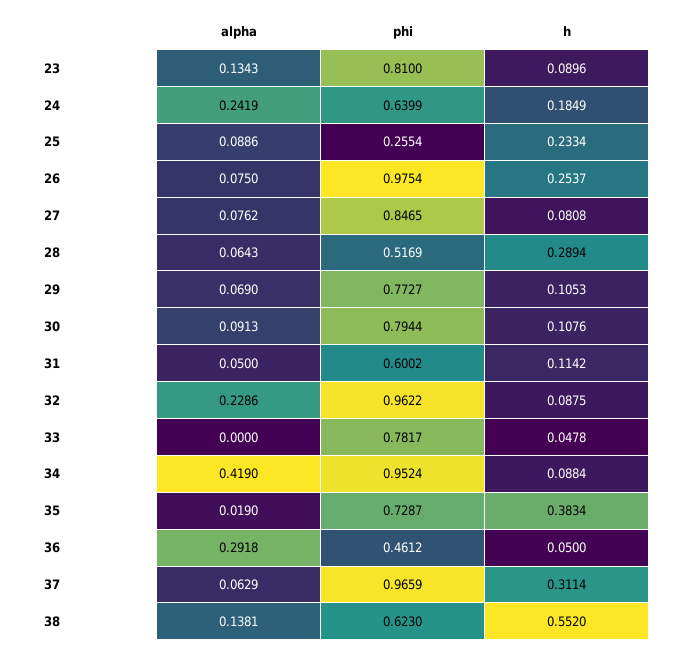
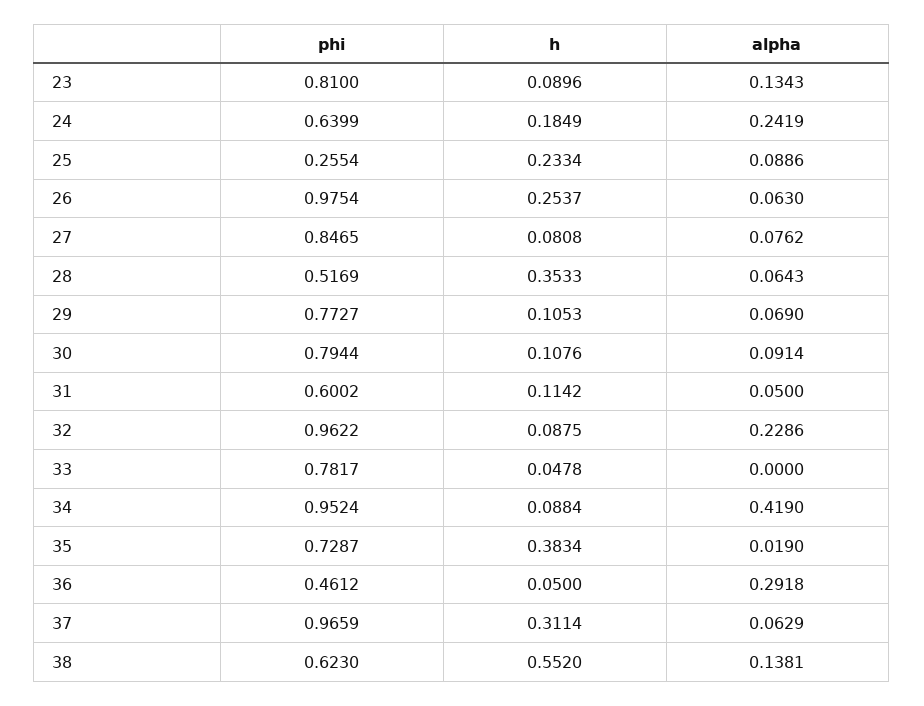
  {
    "alpha": {
      "23": 0.1343,
      "24": 0.2419,
      "25": 0.0886,
-     "26": 0.075,
+     "26": 0.063,
      "27": 0.0762,
      "28": 0.0643,
      "29": 0.069,
-     "30": 0.0913,
+     "30": 0.0914,
      "31": 0.05,
      "32": 0.2286,
      "33": 0,
      "34": 0.419,
      "35": 0.019,
      "36": 0.2918,
      "37": 0.0629,
      "38": 0.1381
    },
    "phi": {
      "23": 0.81,
      "24": 0.6399,
      "25": 0.2554,
      "26": 0.9754,
      "27": 0.8465,
      "28": 0.5169,
      "29": 0.7727,
      "30": 0.7944,
      "31": 0.6002,
      "32": 0.9622,
      "33": 0.7817,
      "34": 0.9524,
      "35": 0.7287,
      "36": 0.4612,
      "37": 0.9659,
      "38": 0.623
    },
    "h": {
      "23": 0.0896,
      "24": 0.1849,
      "25": 0.2334,
      "26": 0.2537,
      "27": 0.0808,
-     "28": 0.2894,
+     "28": 0.3533,
      "29": 0.1053,
      "30": 0.1076,
      "31": 0.1142,
      "32": 0.0875,
      "33": 0.0478,
      "34": 0.0884,
      "35": 0.3834,
      "36": 0.05,
      "37": 0.3114,
      "38": 0.552
    }
  }

